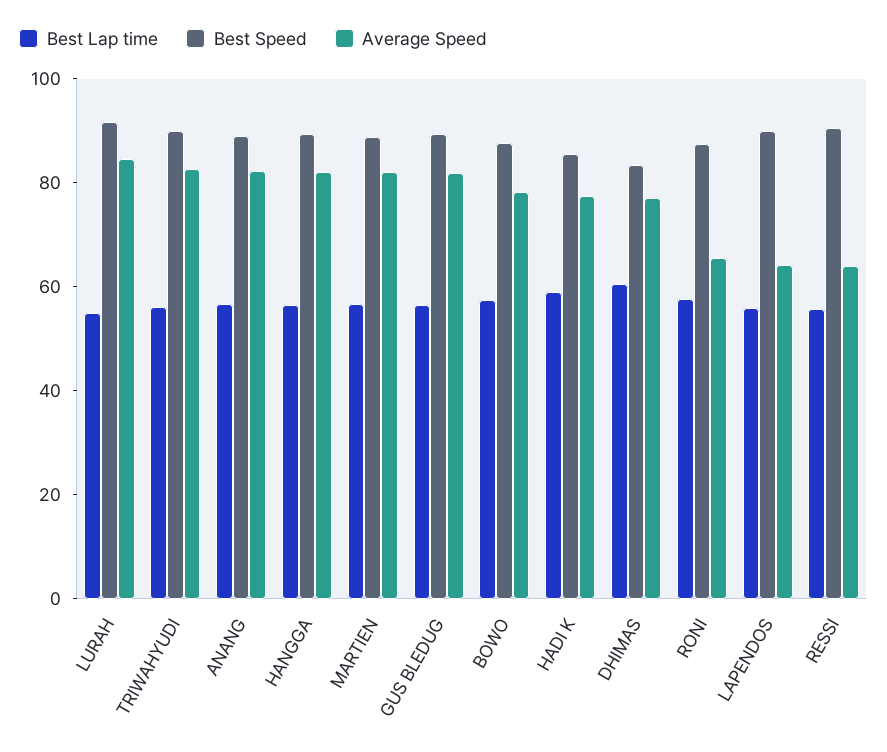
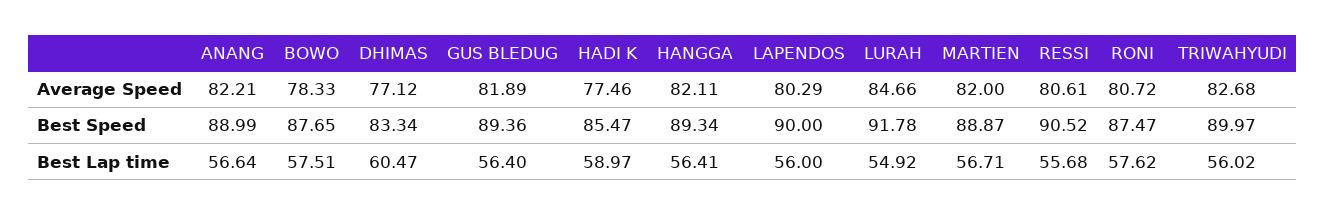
  {
    "Best Lap time": {
      "LURAH": 54.92,
      "TRIWAHYUDI": 56.02,
      "ANANG": 56.64,
      "HANGGA": 56.41,
      "MARTIEN": 56.71,
      "GUS BLEDUG": 56.4,
      "BOWO": 57.51,
      "HADI K": 58.97,
      "DHIMAS": 60.47,
      "RONI": 57.62,
      "LAPENDOS": 56,
      "RESSI": 55.68
    },
    "Best Speed": {
      "LURAH": 91.78,
      "TRIWAHYUDI": 89.97,
      "ANANG": 88.99,
      "HANGGA": 89.34,
      "MARTIEN": 88.87,
      "GUS BLEDUG": 89.36,
      "BOWO": 87.65,
      "HADI K": 85.47,
      "DHIMAS": 83.34,
      "RONI": 87.47,
      "LAPENDOS": 90,
      "RESSI": 90.52
    },
    "Average Speed": {
      "LURAH": 84.66,
      "TRIWAHYUDI": 82.68,
      "ANANG": 82.21,
      "HANGGA": 82.11,
      "MARTIEN": 82,
      "GUS BLEDUG": 81.89,
      "BOWO": 78.33,
      "HADI K": 77.46,
      "DHIMAS": 77.12,
-     "RONI": 65,
+     "RONI": 80.72,
-     "LAPENDOS": 65,
+     "LAPENDOS": 80.29,
-     "RESSI": 65
+     "RESSI": 80.61
    }
  }

